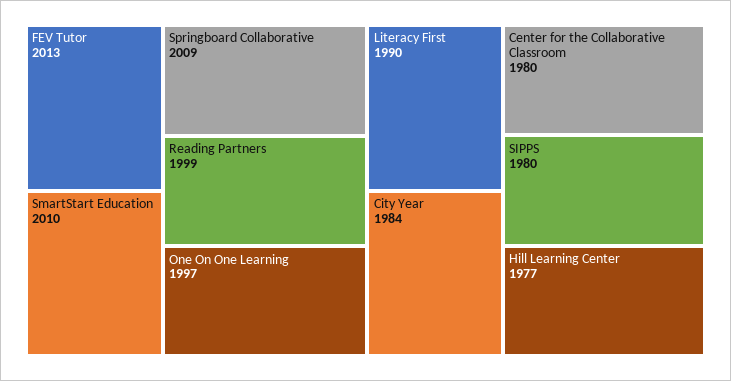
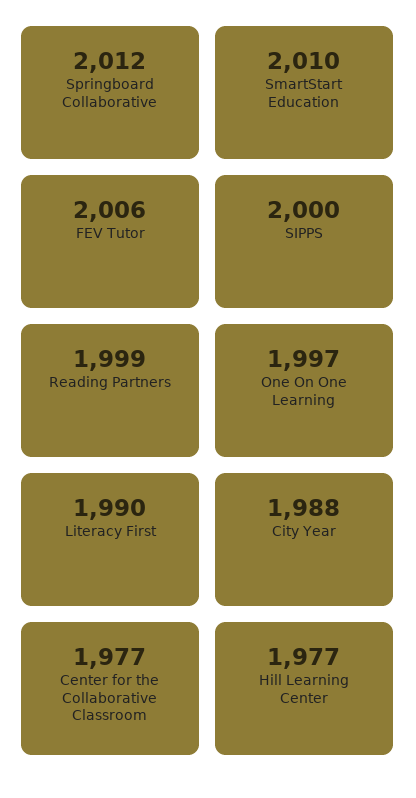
  {
-   "FEV Tutor": 2013,
+   "FEV Tutor": 2006,
    "SmartStart Education": 2010,
-   "Springboard Collaborative": 2009,
+   "Springboard Collaborative": 2012,
    "Reading Partners": 1999,
    "One On One Learning": 1997,
    "Literacy First": 1990,
-   "City Year": 1984,
+   "City Year": 1988,
-   "Center for the Collaborative Classroom": 1980,
+   "Center for the Collaborative Classroom": 1977,
-   "SIPPS": 1980,
+   "SIPPS": 2000,
    "Hill Learning Center": 1977
  }

